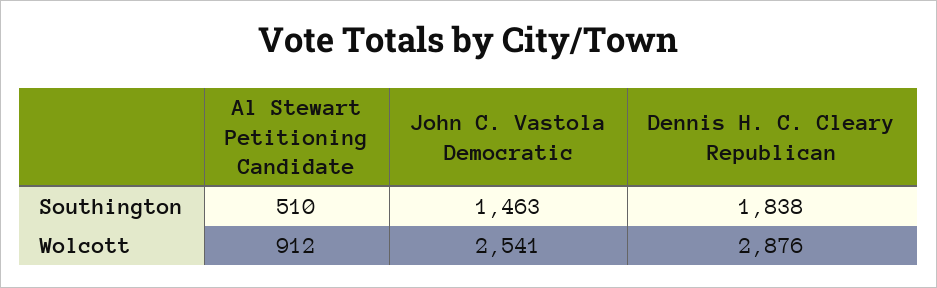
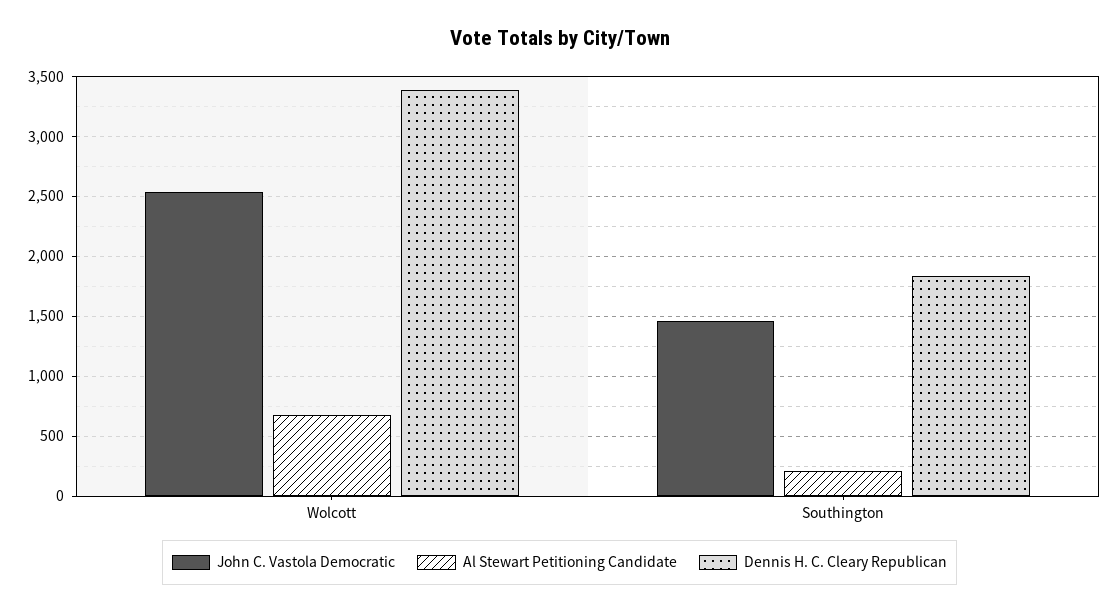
  {
    "Al Stewart Petitioning Candidate": {
-     "Southington": 510,
+     "Southington": 200,
-     "Wolcott": 912
+     "Wolcott": 700
    },
    "John C. Vastola Democratic": {
      "Southington": 1463,
      "Wolcott": 2541
    },
    "Dennis H. C. Cleary Republican": {
      "Southington": 1838,
-     "Wolcott": 2876
+     "Wolcott": 3400
    }
  }

